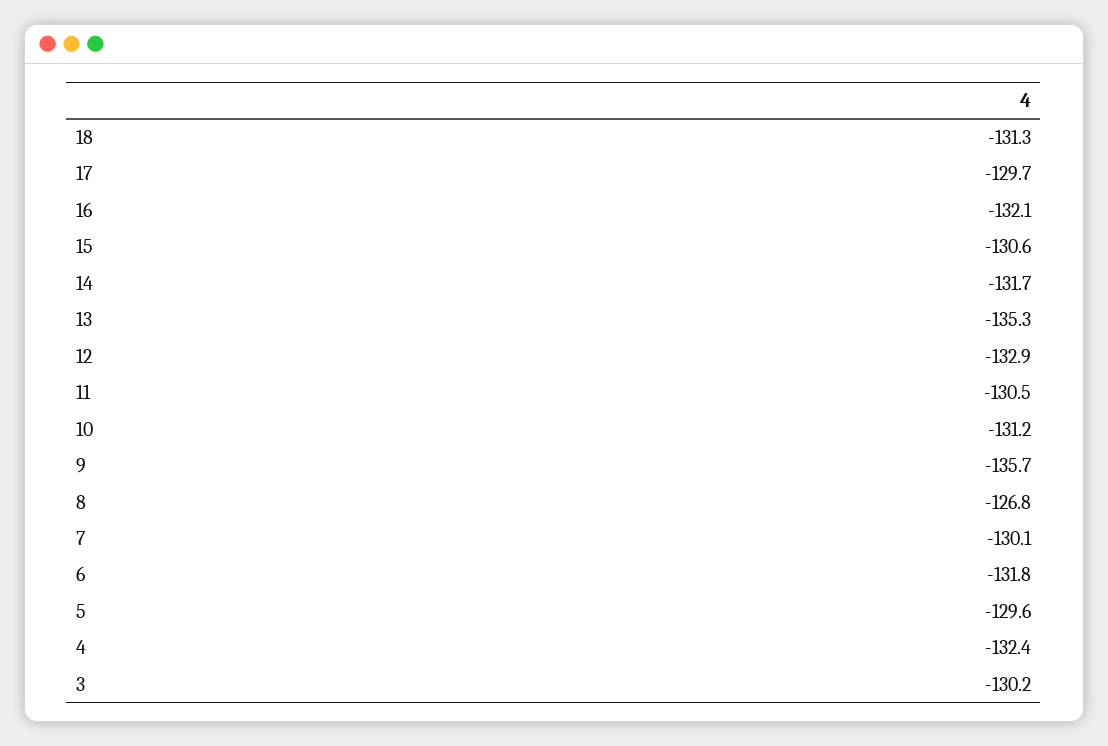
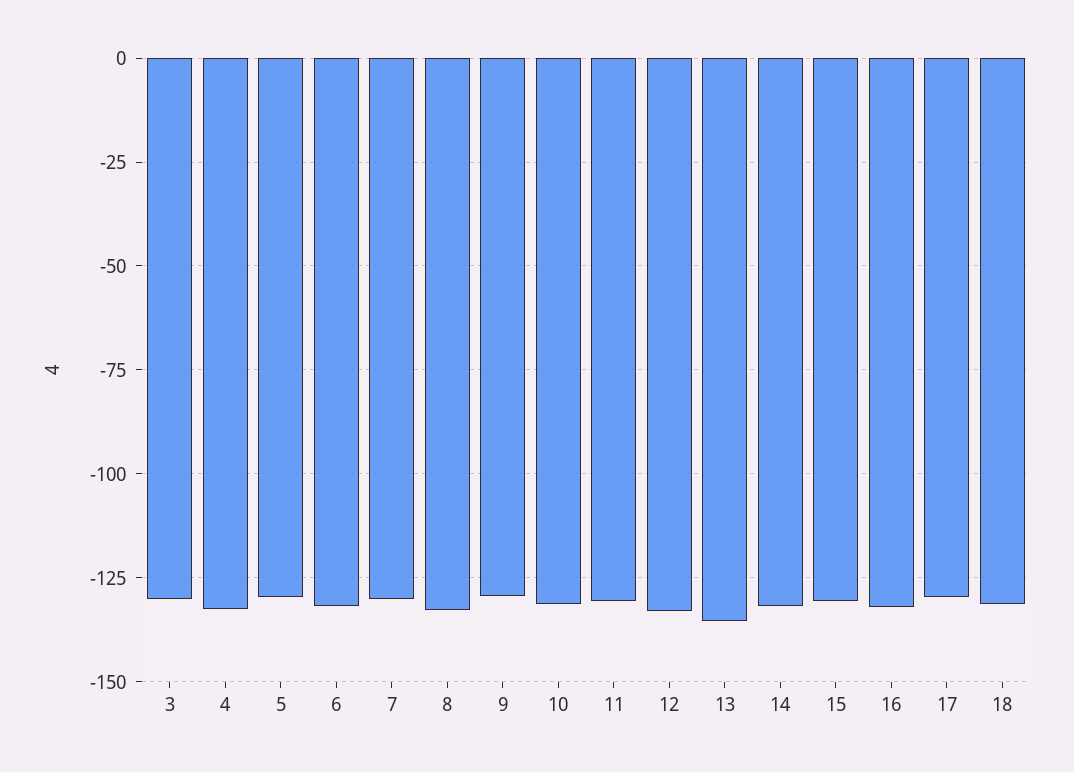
  {
    "18": -131.3,
    "17": -129.7,
    "16": -132.1,
    "15": -130.6,
    "14": -131.7,
    "13": -135.3,
    "12": -132.9,
    "11": -130.5,
    "10": -131.2,
-   "9": -135.7,
+   "9": -130,
-   "8": -126.8,
+   "8": -132.5,
    "7": -130.1,
    "6": -131.8,
    "5": -129.6,
    "4": -132.4,
    "3": -130.2
  }

